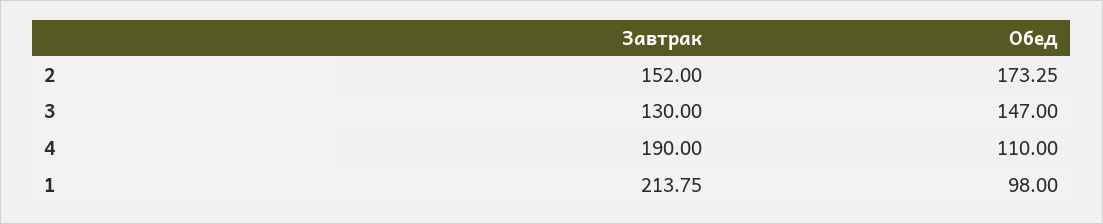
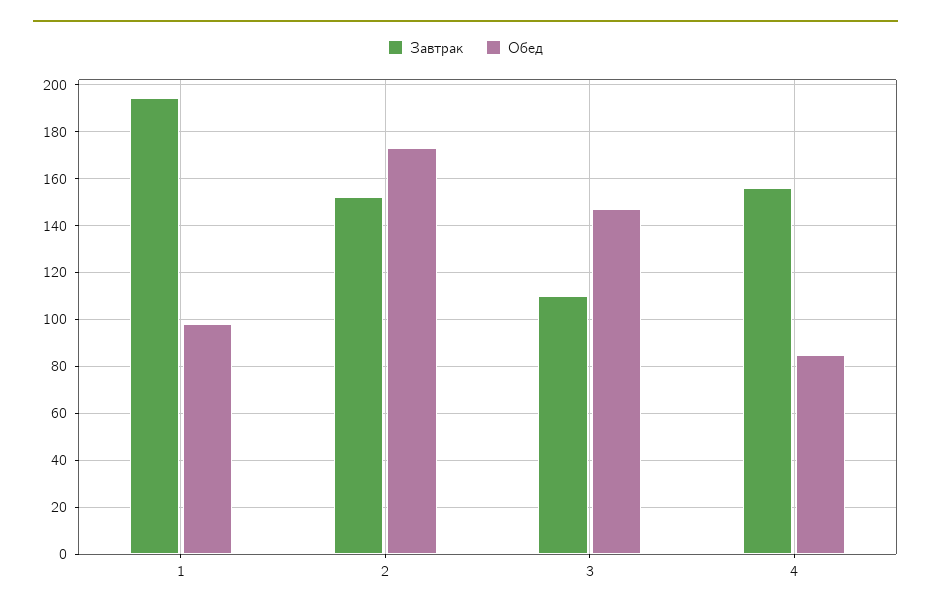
  {
    "Завтрак": {
      "2": 152,
-     "3": 130,
+     "3": 110,
-     "4": 190,
+     "4": 155,
-     "1": 213.75
+     "1": 195
    },
    "Обед": {
      "2": 173.25,
      "3": 147,
-     "4": 110,
+     "4": 85,
      "1": 98
    }
  }

